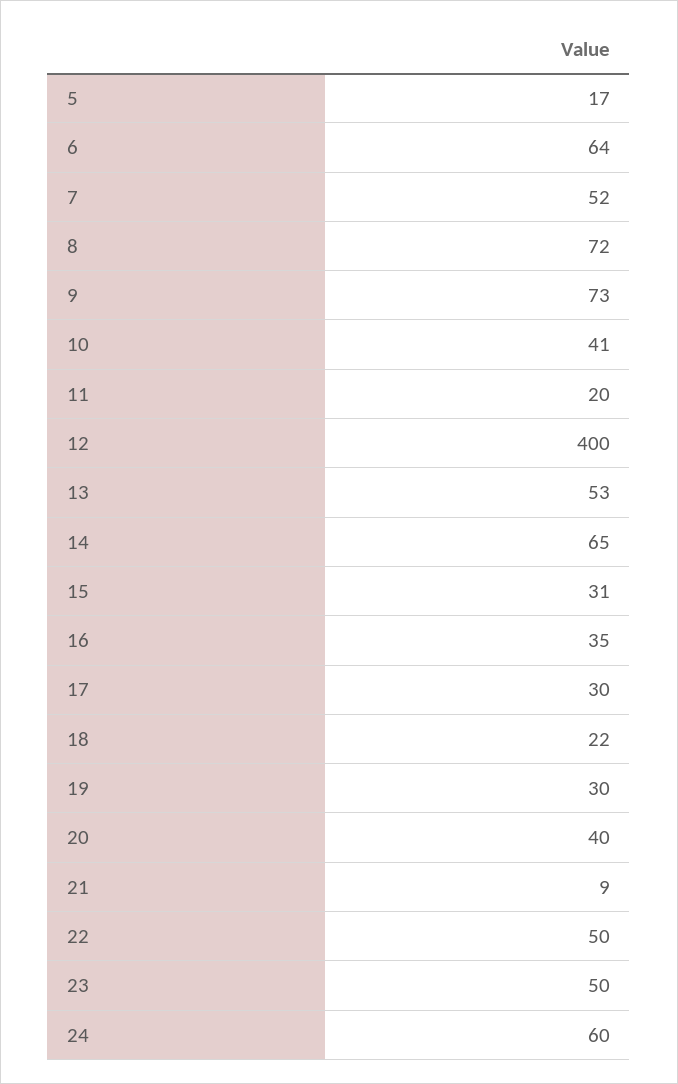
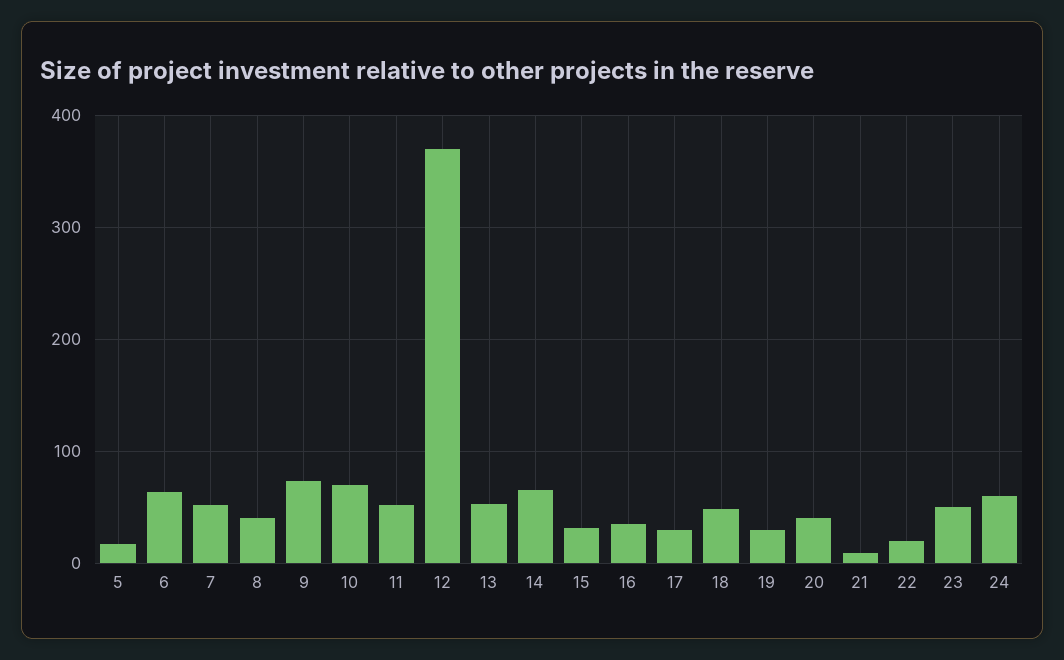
  {
    "5": 17,
    "6": 64,
    "7": 52,
-   "8": 72,
+   "8": 40,
    "9": 73,
-   "10": 41,
+   "10": 70,
-   "11": 20,
+   "11": 50,
-   "12": 400,
+   "12": 370,
    "13": 53,
    "14": 65,
    "15": 31,
    "16": 35,
    "17": 30,
-   "18": 22,
+   "18": 50,
    "19": 30,
    "20": 40,
    "21": 9,
-   "22": 50,
+   "22": 20,
    "23": 50,
    "24": 60
  }

